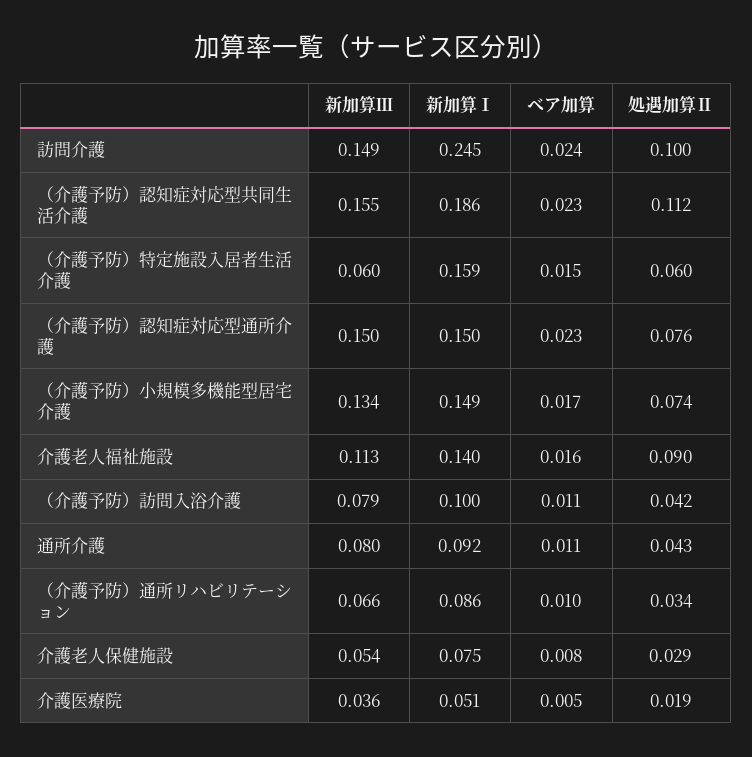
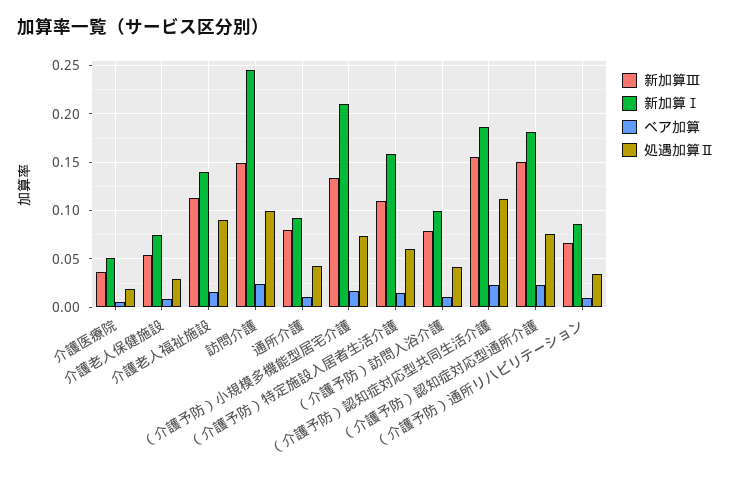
  {
    "新加算Ⅲ": {
      "訪問介護": 0.149,
      "（介護予防）認知症対応型共同生活介護": 0.155,
-     "（介護予防）特定施設入居者生活介護": 0.06,
+     "（介護予防）特定施設入居者生活介護": 0.11,
      "（介護予防）認知症対応型通所介護": 0.15,
      "（介護予防）小規模多機能型居宅介護": 0.134,
      "介護老人福祉施設": 0.113,
      "（介護予防）訪問入浴介護": 0.079,
      "通所介護": 0.08,
      "（介護予防）通所リハビリテーション": 0.066,
      "介護老人保健施設": 0.054,
      "介護医療院": 0.036
    },
    "新加算Ⅰ": {
      "訪問介護": 0.245,
      "（介護予防）認知症対応型共同生活介護": 0.186,
      "（介護予防）特定施設入居者生活介護": 0.159,
-     "（介護予防）認知症対応型通所介護": 0.15,
+     "（介護予防）認知症対応型通所介護": 0.18,
-     "（介護予防）小規模多機能型居宅介護": 0.149,
+     "（介護予防）小規模多機能型居宅介護": 0.21,
      "介護老人福祉施設": 0.14,
      "（介護予防）訪問入浴介護": 0.1,
      "通所介護": 0.092,
      "（介護予防）通所リハビリテーション": 0.086,
      "介護老人保健施設": 0.075,
      "介護医療院": 0.051
    },
    "ベア加算": {
      "訪問介護": 0.024,
      "（介護予防）認知症対応型共同生活介護": 0.023,
      "（介護予防）特定施設入居者生活介護": 0.015,
      "（介護予防）認知症対応型通所介護": 0.023,
      "（介護予防）小規模多機能型居宅介護": 0.017,
      "介護老人福祉施設": 0.016,
      "（介護予防）訪問入浴介護": 0.011,
      "通所介護": 0.011,
      "（介護予防）通所リハビリテーション": 0.01,
      "介護老人保健施設": 0.008,
      "介護医療院": 0.005
    },
    "処遇加算Ⅱ": {
      "訪問介護": 0.1,
      "（介護予防）認知症対応型共同生活介護": 0.112,
      "（介護予防）特定施設入居者生活介護": 0.06,
      "（介護予防）認知症対応型通所介護": 0.076,
      "（介護予防）小規模多機能型居宅介護": 0.074,
      "介護老人福祉施設": 0.09,
      "（介護予防）訪問入浴介護": 0.042,
      "通所介護": 0.043,
      "（介護予防）通所リハビリテーション": 0.034,
      "介護老人保健施設": 0.029,
      "介護医療院": 0.019
    }
  }

